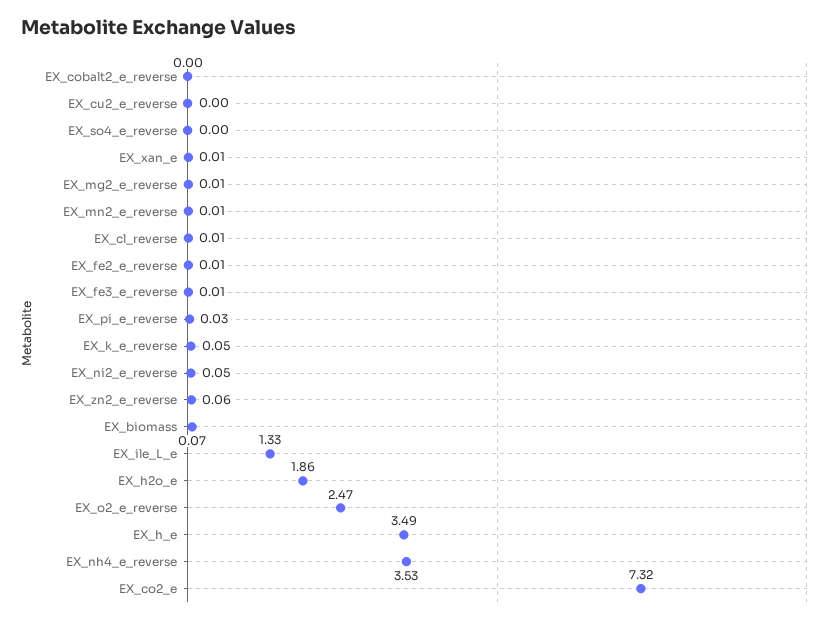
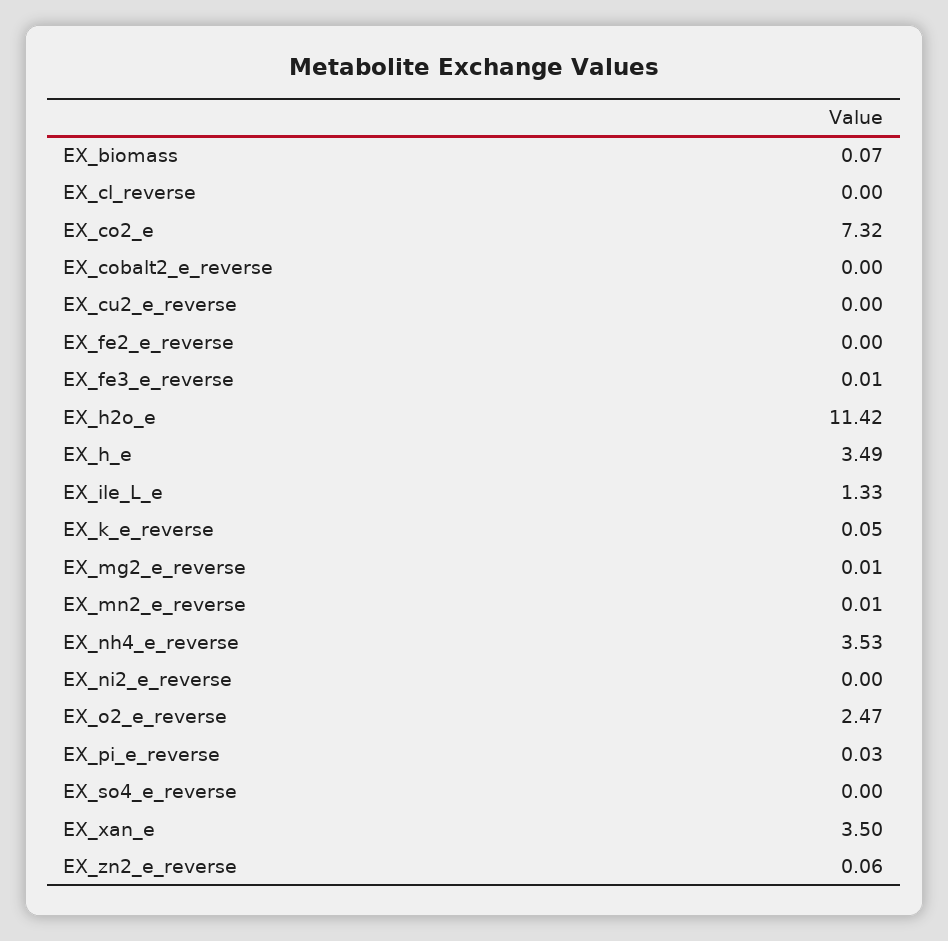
  {
    "EX_cobalt2_e_reverse": 0,
    "EX_cu2_e_reverse": 0,
    "EX_so4_e_reverse": 0,
-   "EX_xan_e": 0.01,
+   "EX_xan_e": 3.5,
    "EX_mg2_e_reverse": 0.01,
    "EX_mn2_e_reverse": 0.01,
-   "EX_cl_reverse": 0.01,
+   "EX_cl_reverse": 0,
-   "EX_fe2_e_reverse": 0.01,
+   "EX_fe2_e_reverse": 0,
    "EX_fe3_e_reverse": 0.01,
    "EX_pi_e_reverse": 0.03,
    "EX_k_e_reverse": 0.05,
-   "EX_ni2_e_reverse": 0.05,
+   "EX_ni2_e_reverse": 0,
    "EX_zn2_e_reverse": 0.06,
    "EX_biomass": 0.07,
    "EX_ile_L_e": 1.33,
-   "EX_h2o_e": 1.86,
+   "EX_h2o_e": 11.42,
    "EX_o2_e_reverse": 2.47,
    "EX_h_e": 3.49,
    "EX_nh4_e_reverse": 3.53,
    "EX_co2_e": 7.32
  }

